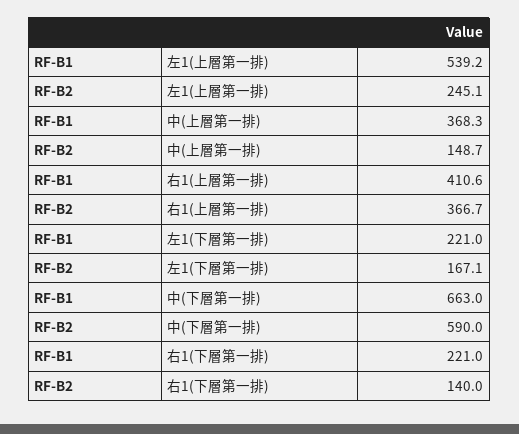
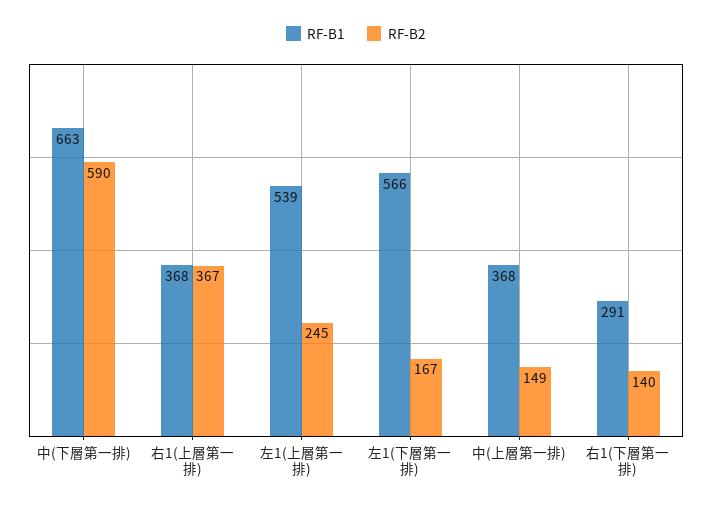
  {
    "RF-B1": {
      "左1(上層第一排)": 539.2,
      "中(上層第一排)": 368.3,
-     "右1(上層第一排)": 410.6,
+     "右1(上層第一排)": 368,
-     "左1(下層第一排)": 221,
+     "左1(下層第一排)": 566,
      "中(下層第一排)": 663,
-     "右1(下層第一排)": 221
+     "右1(下層第一排)": 291
    },
    "RF-B2": {
      "左1(上層第一排)": 245.1,
      "中(上層第一排)": 148.7,
      "右1(上層第一排)": 366.7,
      "左1(下層第一排)": 167.1,
      "中(下層第一排)": 590,
      "右1(下層第一排)": 140
    }
  }

